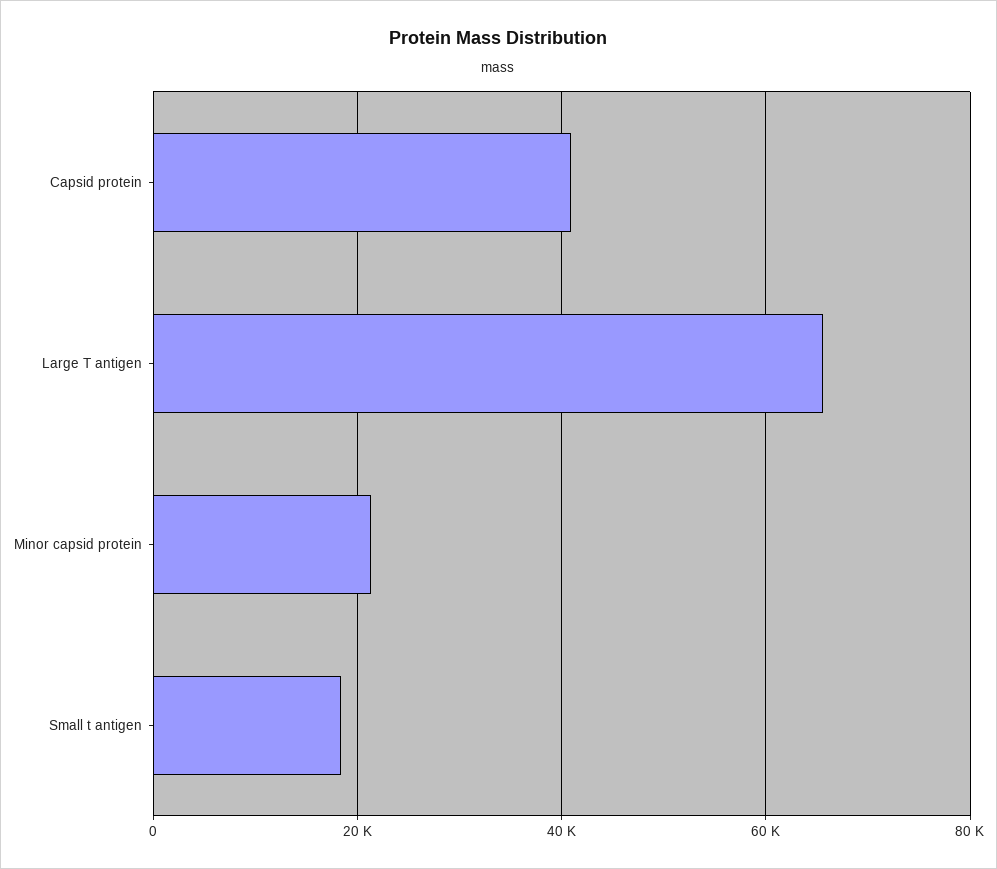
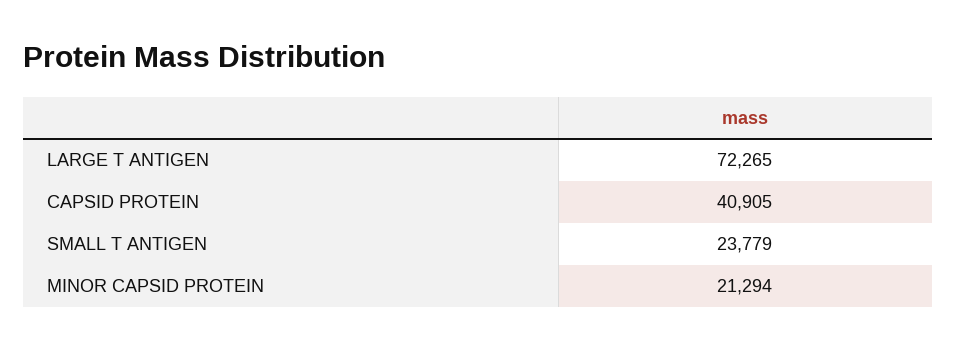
  {
    "Capsid protein": 40905,
-   "Large T antigen": 66000,
+   "Large T antigen": 72265,
    "Minor capsid protein": 21294,
-   "Small t antigen": 18000
+   "Small t antigen": 23779
  }

